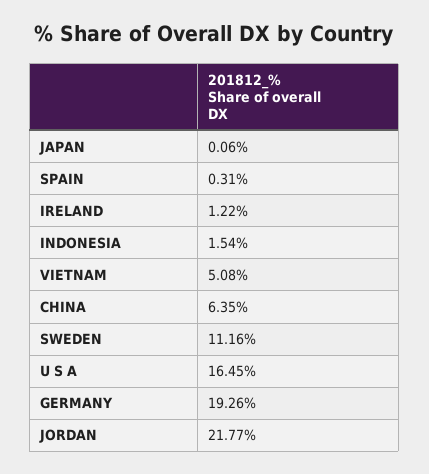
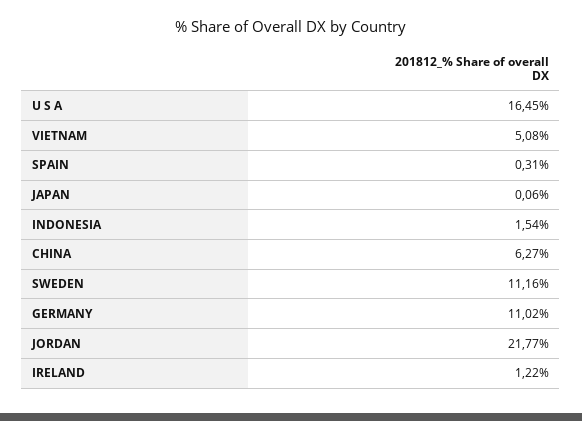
  {
    "JAPAN": 0.06,
    "SPAIN": 0.31,
    "IRELAND": 1.22,
    "INDONESIA": 1.54,
    "VIETNAM": 5.08,
-   "CHINA": 6.35,
+   "CHINA": 6.27,
    "SWEDEN": 11.16,
    "U S A": 16.45,
-   "GERMANY": 19.26,
+   "GERMANY": 11.02,
    "JORDAN": 21.77
  }

